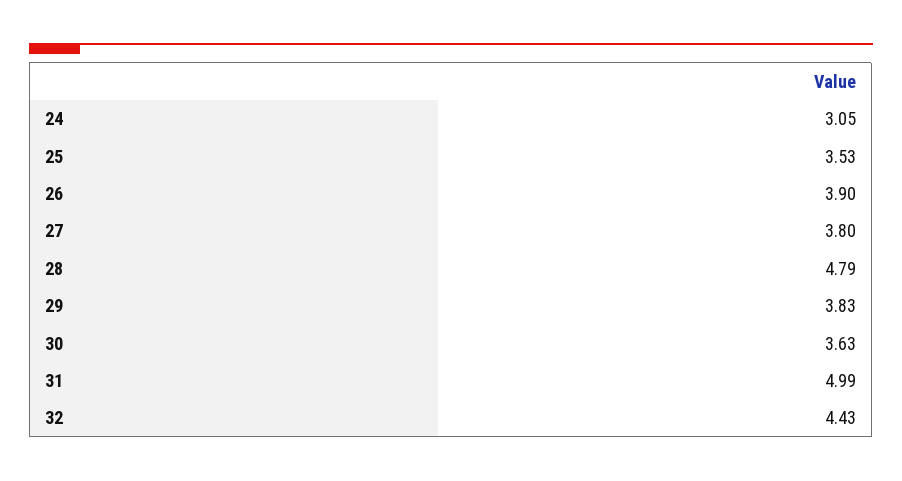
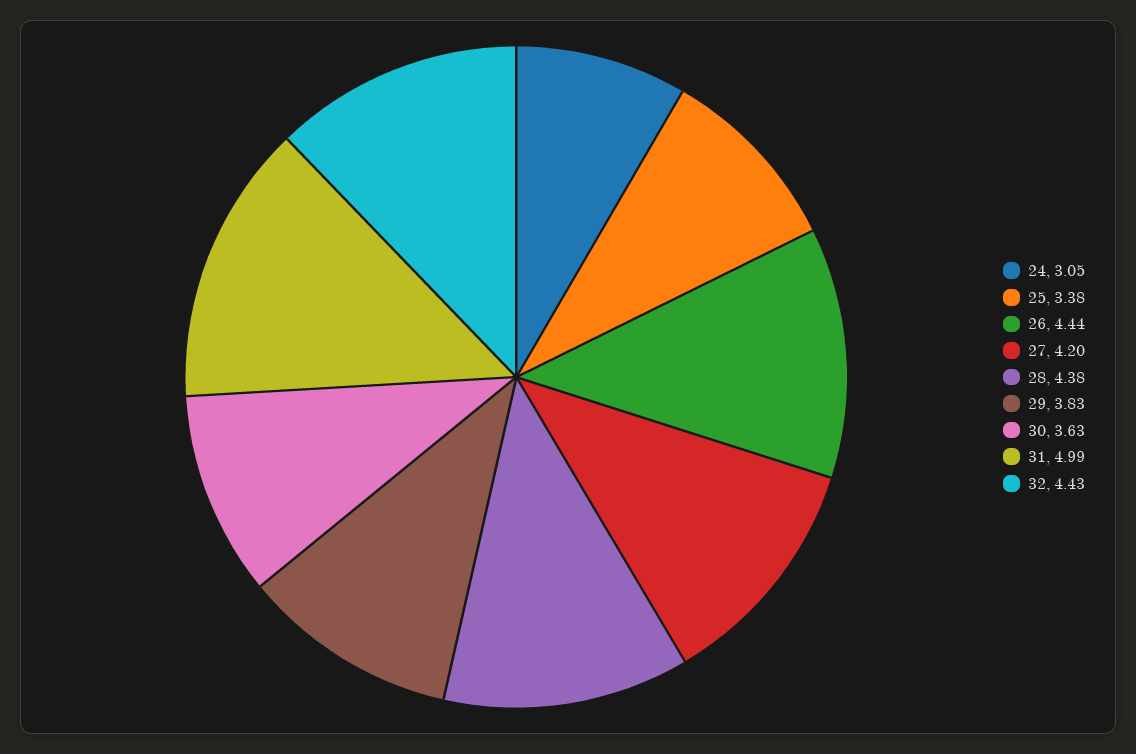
  {
    "24": 3.05,
-   "25": 3.53,
+   "25": 3.38,
-   "26": 3.9,
+   "26": 4.44,
-   "27": 3.8,
+   "27": 4.2,
-   "28": 4.79,
+   "28": 4.38,
    "29": 3.83,
    "30": 3.63,
    "31": 4.99,
    "32": 4.43
  }

